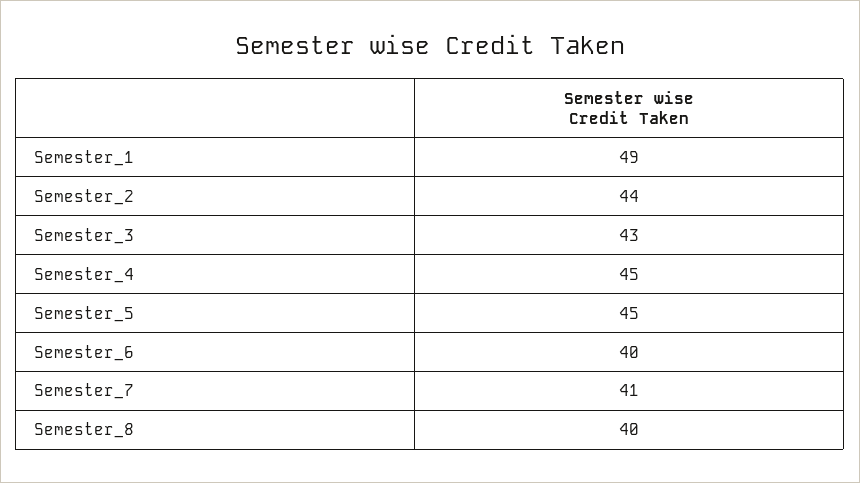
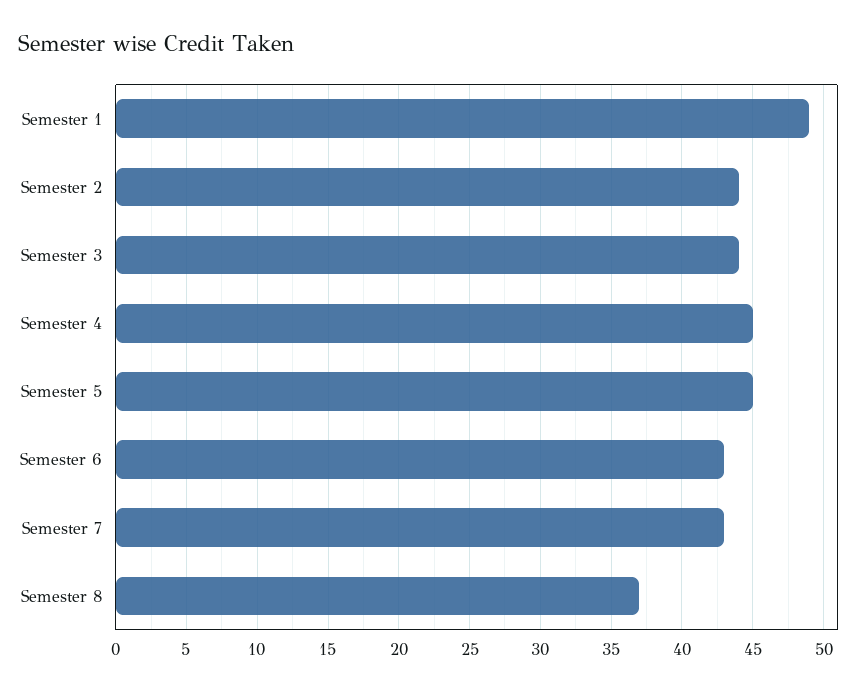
  {
    "Semester_1": 49,
    "Semester_2": 44,
-   "Semester_3": 43,
+   "Semester_3": 44,
    "Semester_4": 45,
    "Semester_5": 45,
-   "Semester_6": 40,
+   "Semester_6": 43,
-   "Semester_7": 41,
+   "Semester_7": 43,
-   "Semester_8": 40
+   "Semester_8": 37
  }

